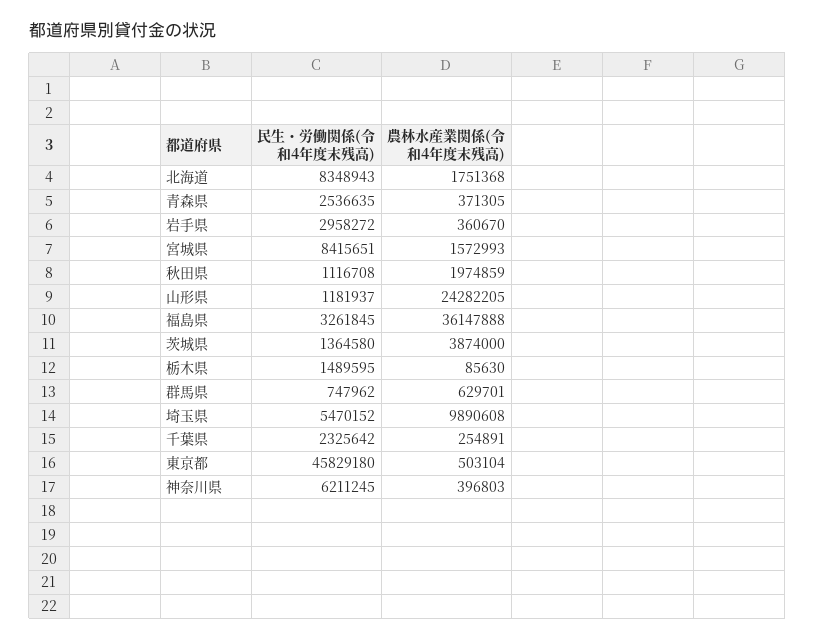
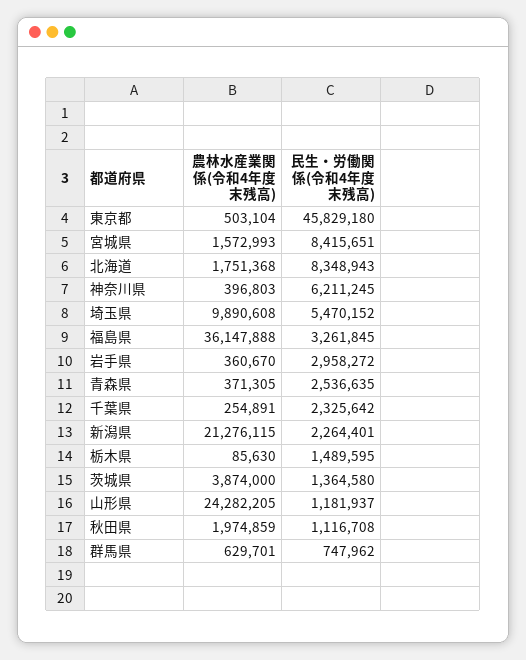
  {
    "民生・労働関係(令和4年度末残高)": {
      "北海道": 8348943,
      "青森県": 2536635,
      "岩手県": 2958272,
      "宮城県": 8415651,
      "秋田県": 1116708,
      "山形県": 1181937,
      "福島県": 3261845,
      "茨城県": 1364580,
      "栃木県": 1489595,
      "群馬県": 747962,
      "埼玉県": 5470152,
      "千葉県": 2325642,
      "東京都": 45829180,
-     "神奈川県": 6211245
+     "神奈川県": 6211245,
+     "新潟県": 2264401
    },
    "農林水産業関係(令和4年度末残高)": {
      "北海道": 1751368,
      "青森県": 371305,
      "岩手県": 360670,
      "宮城県": 1572993,
      "秋田県": 1974859,
      "山形県": 24282205,
      "福島県": 36147888,
      "茨城県": 3874000,
      "栃木県": 85630,
      "群馬県": 629701,
      "埼玉県": 9890608,
      "千葉県": 254891,
      "東京都": 503104,
-     "神奈川県": 396803
+     "神奈川県": 396803,
+     "新潟県": 21276115
    }
  }

